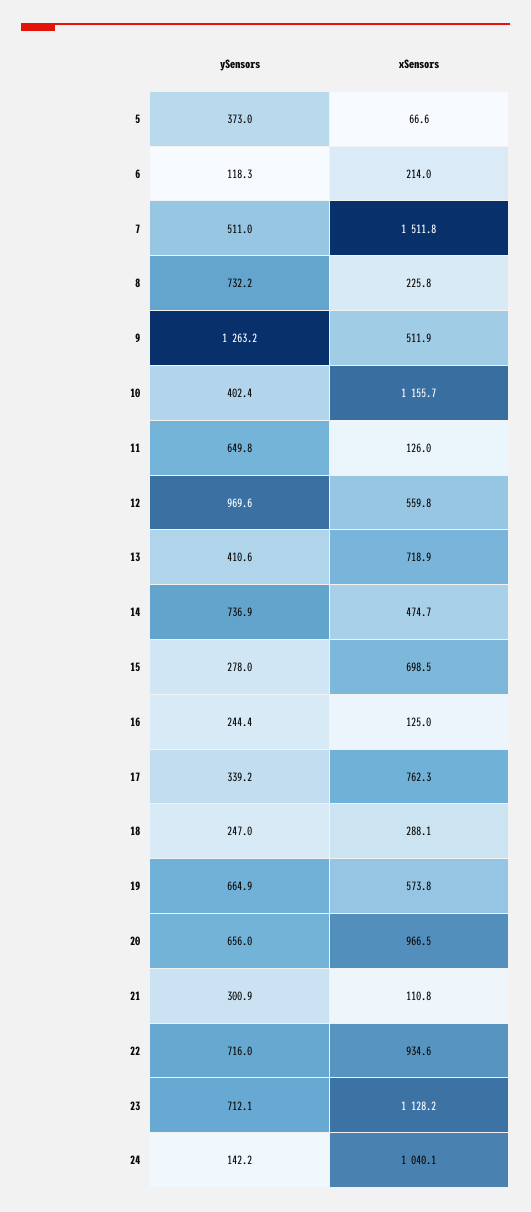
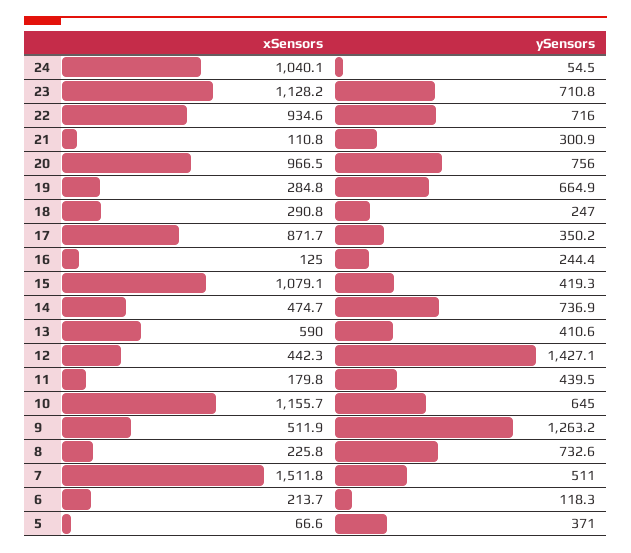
  {
    "ySensors": {
-     "5": 373,
+     "5": 371,
      "6": 118.3,
      "7": 511,
-     "8": 732.2,
+     "8": 732.6,
      "9": 1263.2,
-     "10": 402.4,
+     "10": 645,
-     "11": 649.8,
+     "11": 439.5,
-     "12": 969.6,
+     "12": 1427.1,
      "13": 410.6,
      "14": 736.9,
-     "15": 278,
+     "15": 419.3,
      "16": 244.4,
-     "17": 339.2,
+     "17": 350.2,
      "18": 247,
      "19": 664.9,
-     "20": 656,
+     "20": 756,
      "21": 300.9,
      "22": 716,
-     "23": 712.1,
+     "23": 710.8,
-     "24": 142.2
+     "24": 54.5
    },
    "xSensors": {
      "5": 66.6,
-     "6": 214,
+     "6": 213.7,
      "7": 1511.8,
      "8": 225.8,
      "9": 511.9,
      "10": 1155.7,
-     "11": 126,
+     "11": 179.8,
-     "12": 559.8,
+     "12": 442.3,
-     "13": 718.9,
+     "13": 590,
      "14": 474.7,
-     "15": 698.5,
+     "15": 1079.1,
      "16": 125,
-     "17": 762.3,
+     "17": 871.7,
-     "18": 288.1,
+     "18": 290.8,
-     "19": 573.8,
+     "19": 284.8,
      "20": 966.5,
      "21": 110.8,
      "22": 934.6,
      "23": 1128.2,
      "24": 1040.1
    }
  }

